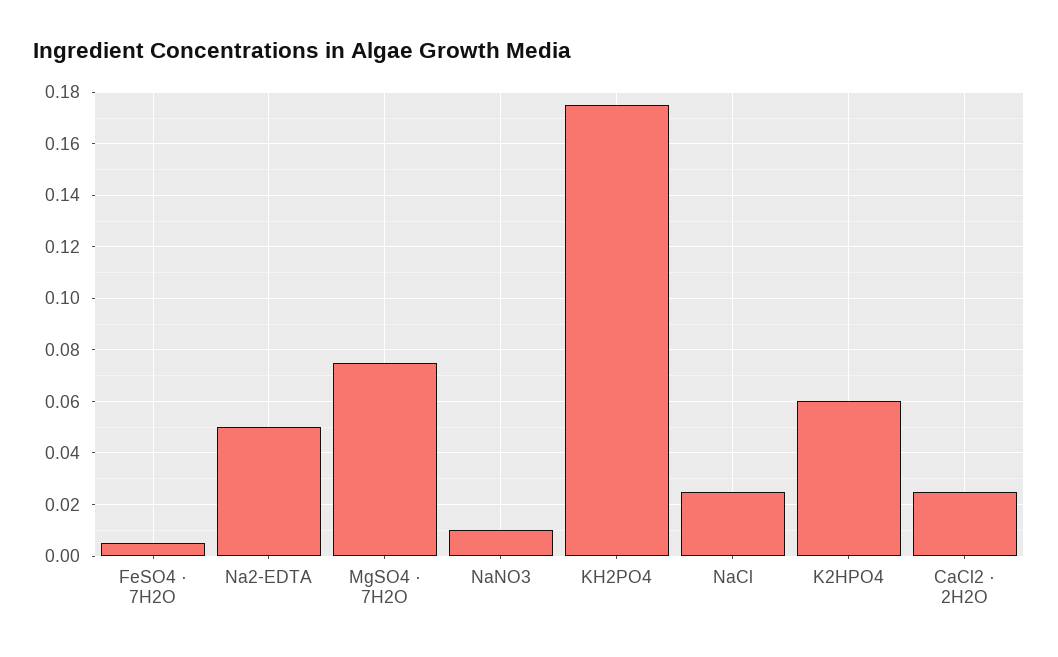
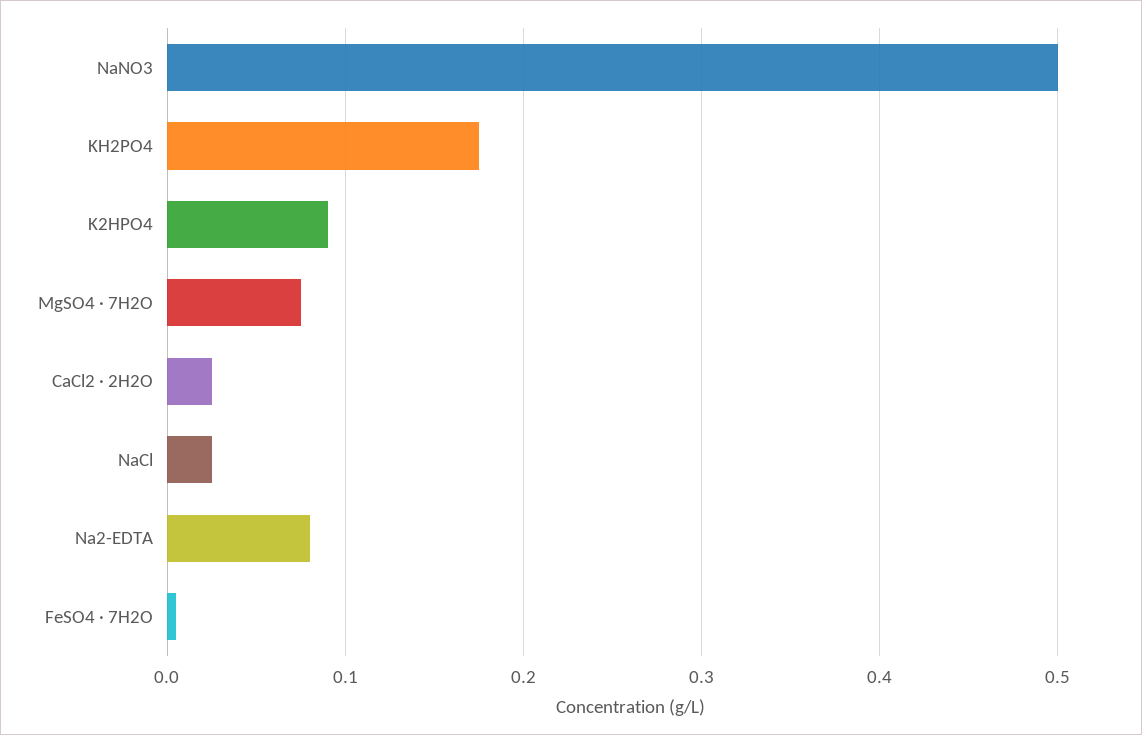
  {
    "FeSO4 · 7H2O": 0.005,
-   "Na2-EDTA": 0.05,
+   "Na2-EDTA": 0.08,
    "MgSO4 · 7H2O": 0.075,
-   "NaNO3": 0.01,
+   "NaNO3": 0.5,
    "KH2PO4": 0.175,
    "NaCl": 0.025,
-   "K2HPO4": 0.06,
+   "K2HPO4": 0.09,
    "CaCl2 · 2H2O": 0.025
  }

